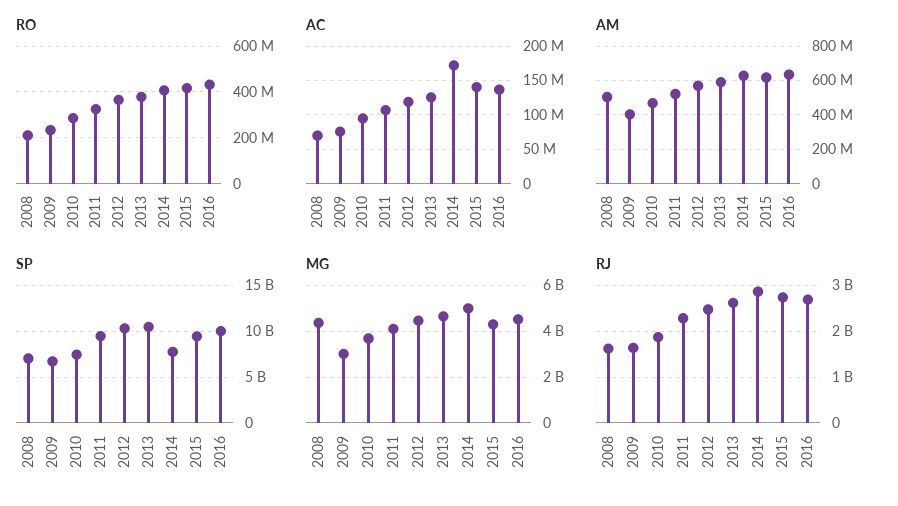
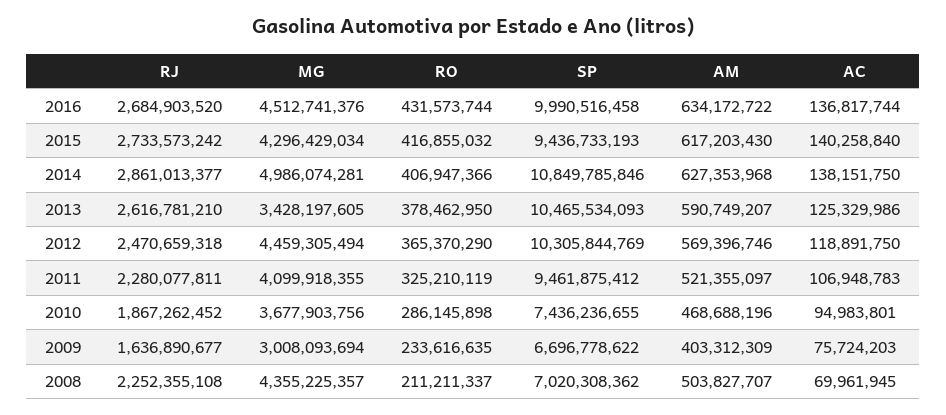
  {
    "RO": {
      "2008": 211211337,
      "2009": 233616635,
      "2010": 286145898,
      "2011": 325210119,
      "2012": 365370290,
      "2013": 378462950,
      "2014": 406947366,
      "2015": 416855032,
      "2016": 431573744
    },
    "AC": {
      "2008": 69961945,
      "2009": 75724203,
      "2010": 94983801,
      "2011": 106948783,
      "2012": 118891750,
      "2013": 125329986,
-     "2014": 170000000,
+     "2014": 138151750,
      "2015": 140258840,
      "2016": 136817744
    },
    "AM": {
      "2008": 503827707,
      "2009": 403312309,
      "2010": 468688196,
      "2011": 521355097,
      "2012": 569396746,
      "2013": 590749207,
      "2014": 627353968,
      "2015": 617203430,
      "2016": 634172722
    },
    "SP": {
      "2008": 7020308362,
      "2009": 6696778622,
      "2010": 7436236655,
      "2011": 9461875412,
      "2012": 10305844769,
      "2013": 10465534093,
-     "2014": 8000000000,
+     "2014": 10849785846,
      "2015": 9436733193,
      "2016": 9990516458
    },
    "MG": {
      "2008": 4355225357,
      "2009": 3008093694,
      "2010": 3677903756,
      "2011": 4099918355,
      "2012": 4459305494,
-     "2013": 4500000000,
+     "2013": 3428197605,
      "2014": 4986074281,
      "2015": 4296429034,
      "2016": 4512741376
    },
    "RJ": {
-     "2008": 1600000000,
+     "2008": 2252355108,
      "2009": 1636890677,
      "2010": 1867262452,
      "2011": 2280077811,
      "2012": 2470659318,
      "2013": 2616781210,
      "2014": 2861013377,
      "2015": 2733573242,
      "2016": 2684903520
    }
  }

